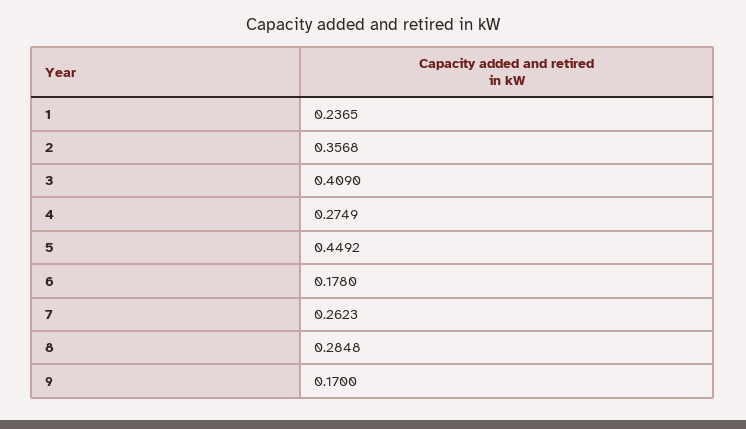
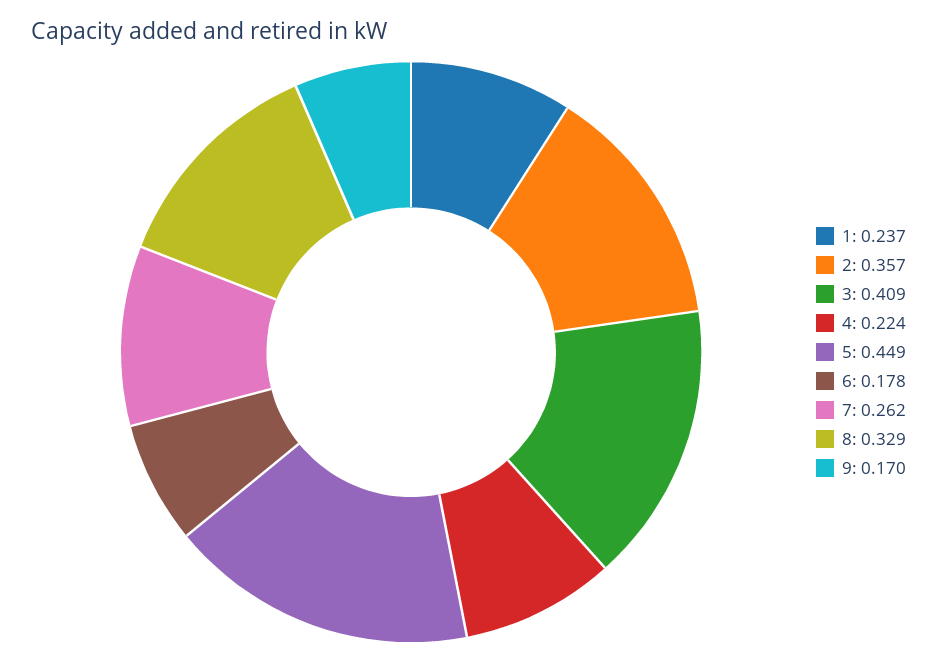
  {
    "1": 0.2365,
    "2": 0.3568,
    "3": 0.409,
-   "4": 0.2749,
+   "4": 0.224,
    "5": 0.4492,
    "6": 0.178,
    "7": 0.2623,
-   "8": 0.2848,
+   "8": 0.329,
    "9": 0.17
  }

